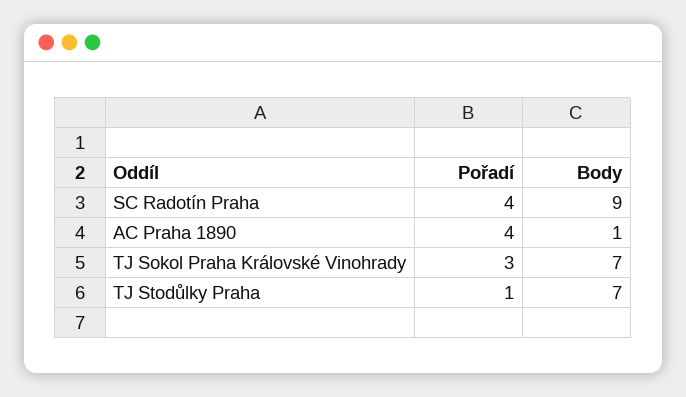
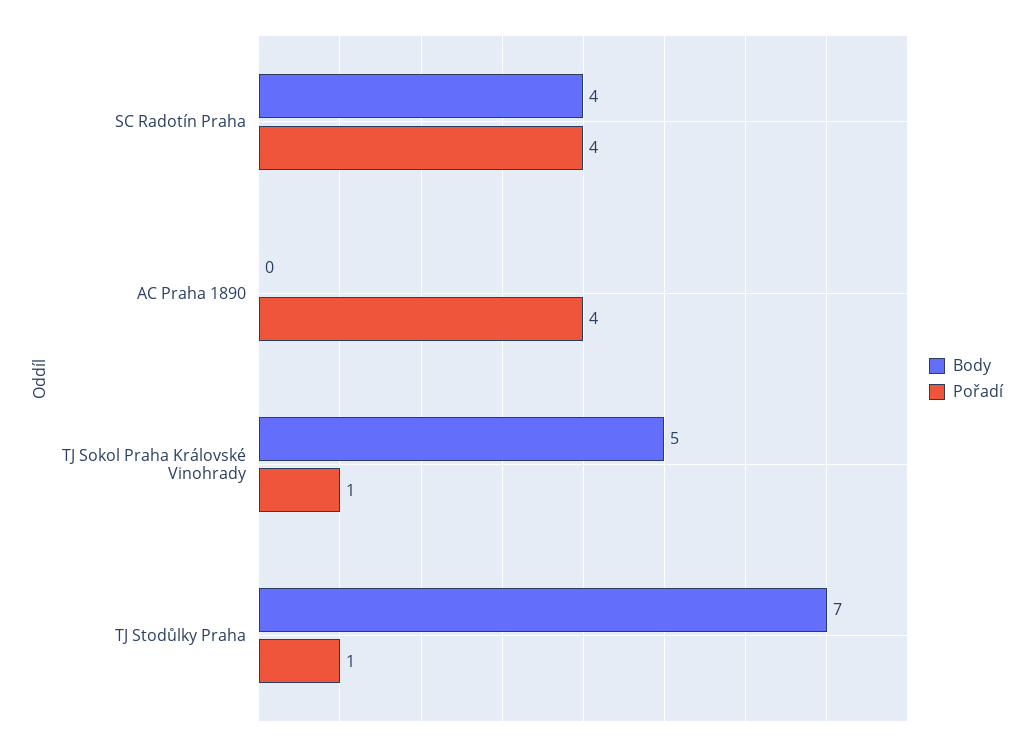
  {
    "Pořadí": {
      "SC Radotín Praha": 4,
      "AC Praha 1890": 4,
-     "TJ Sokol Praha Královské Vinohrady": 3,
+     "TJ Sokol Praha Královské Vinohrady": 1,
      "TJ Stodůlky Praha": 1
    },
    "Body": {
-     "SC Radotín Praha": 9,
+     "SC Radotín Praha": 4,
-     "AC Praha 1890": 1,
+     "AC Praha 1890": 0,
-     "TJ Sokol Praha Královské Vinohrady": 7,
+     "TJ Sokol Praha Královské Vinohrady": 5,
      "TJ Stodůlky Praha": 7
    }
  }

